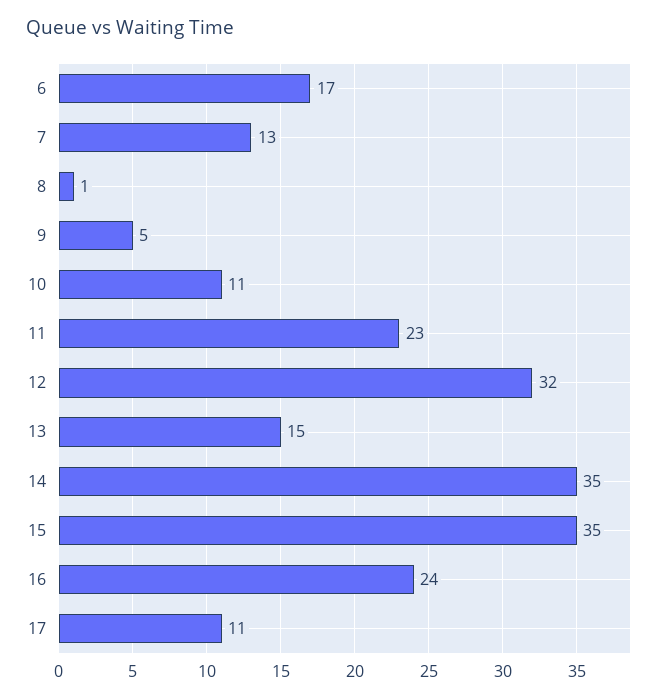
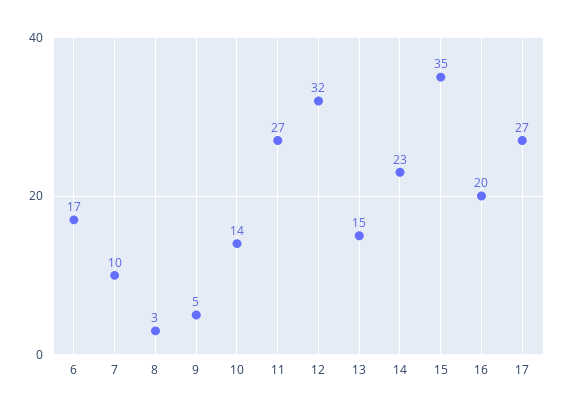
  {
    "6": 17,
-   "7": 13,
+   "7": 10,
-   "8": 1,
+   "8": 3,
    "9": 5,
-   "10": 11,
+   "10": 14,
-   "11": 23,
+   "11": 27,
    "12": 32,
    "13": 15,
-   "14": 35,
+   "14": 23,
    "15": 35,
-   "16": 24,
+   "16": 20,
-   "17": 11
+   "17": 27
  }

